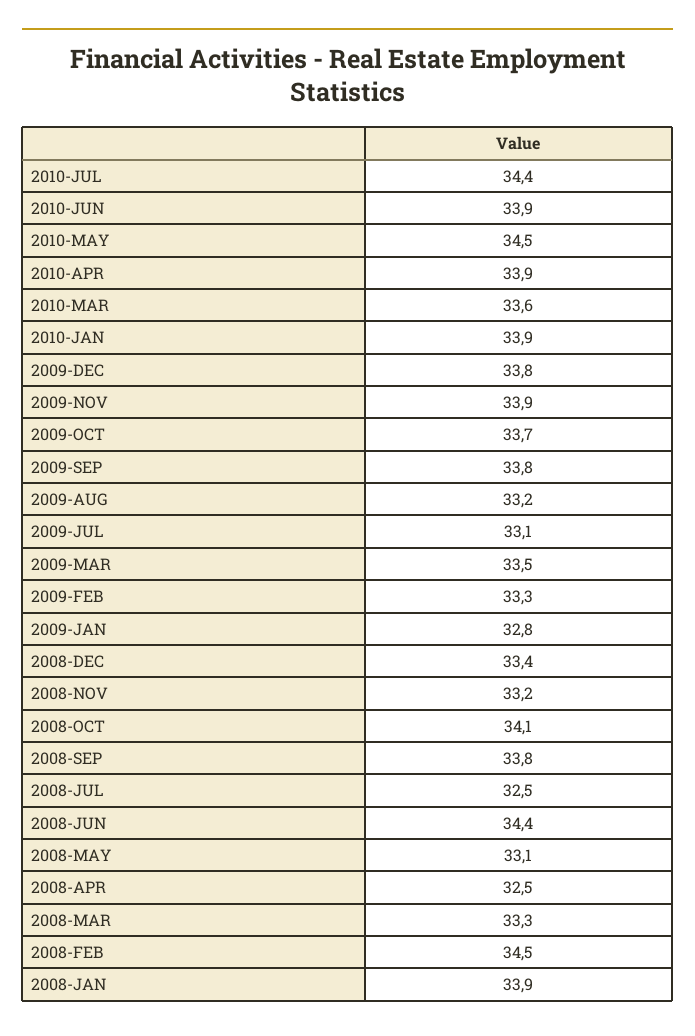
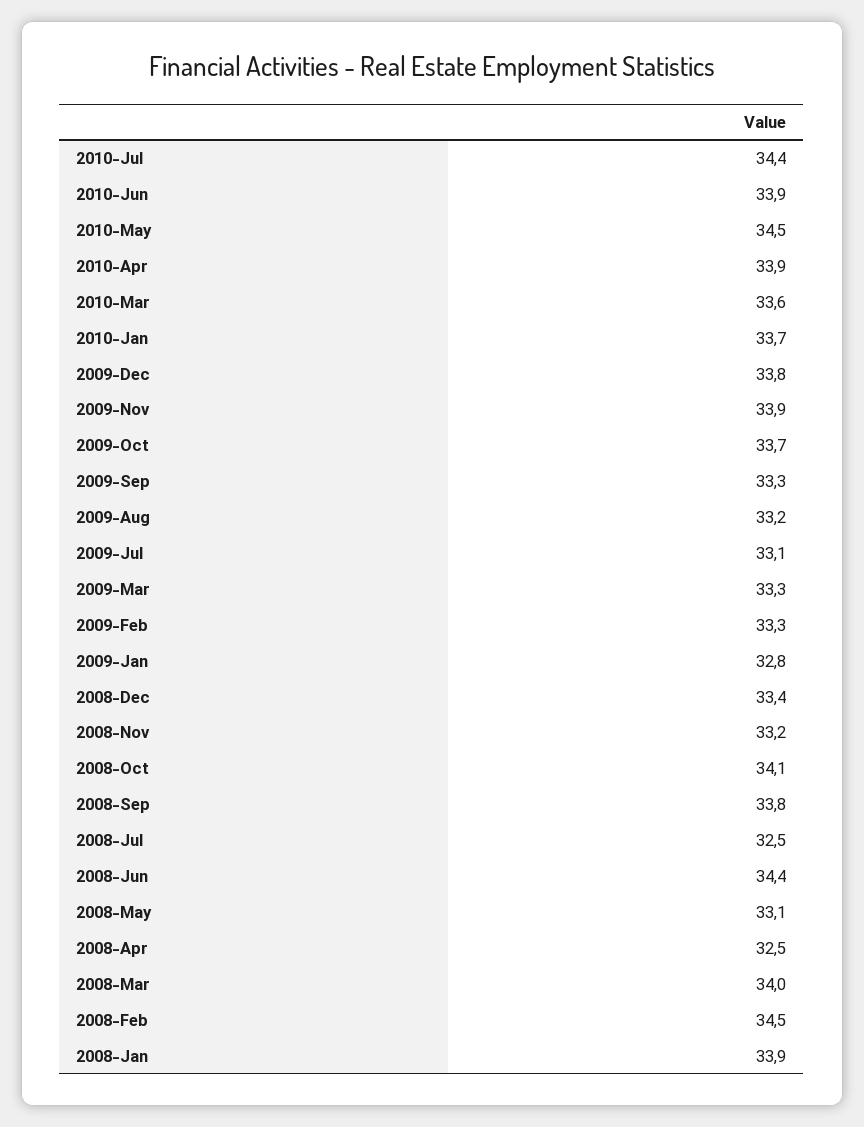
  {
    "2010-JUL": 34.4,
    "2010-JUN": 33.9,
    "2010-MAY": 34.5,
    "2010-APR": 33.9,
    "2010-MAR": 33.6,
-   "2010-JAN": 33.9,
+   "2010-JAN": 33.7,
    "2009-DEC": 33.8,
    "2009-NOV": 33.9,
    "2009-OCT": 33.7,
-   "2009-SEP": 33.8,
+   "2009-SEP": 33.3,
    "2009-AUG": 33.2,
    "2009-JUL": 33.1,
-   "2009-MAR": 33.5,
+   "2009-MAR": 33.3,
    "2009-FEB": 33.3,
    "2009-JAN": 32.8,
    "2008-DEC": 33.4,
    "2008-NOV": 33.2,
    "2008-OCT": 34.1,
    "2008-SEP": 33.8,
    "2008-JUL": 32.5,
    "2008-JUN": 34.4,
    "2008-MAY": 33.1,
    "2008-APR": 32.5,
-   "2008-MAR": 33.3,
+   "2008-MAR": 34,
    "2008-FEB": 34.5,
    "2008-JAN": 33.9
  }

